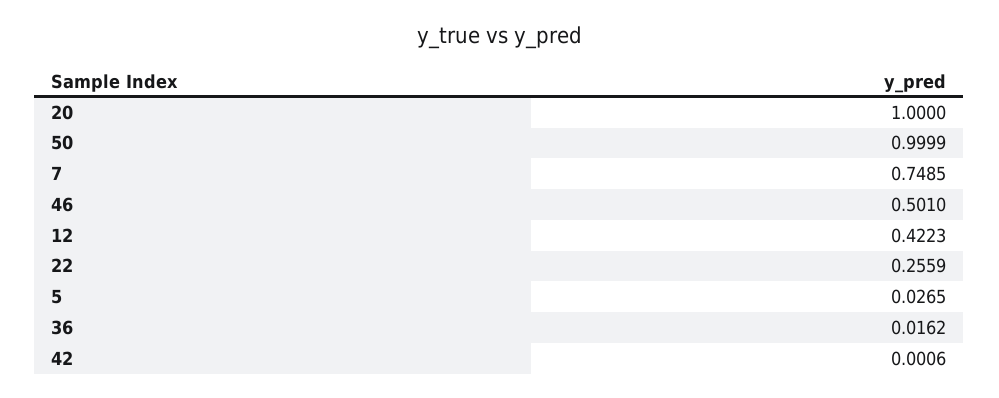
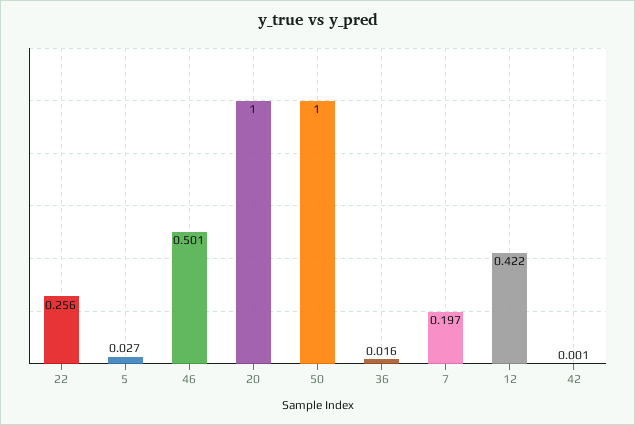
  {
    "20": 1,
    "50": 0.9999,
-   "7": 0.7485,
+   "7": 0.197,
    "46": 0.501,
    "12": 0.4223,
    "22": 0.2559,
    "5": 0.0265,
    "36": 0.0162,
    "42": 0.0006
  }

